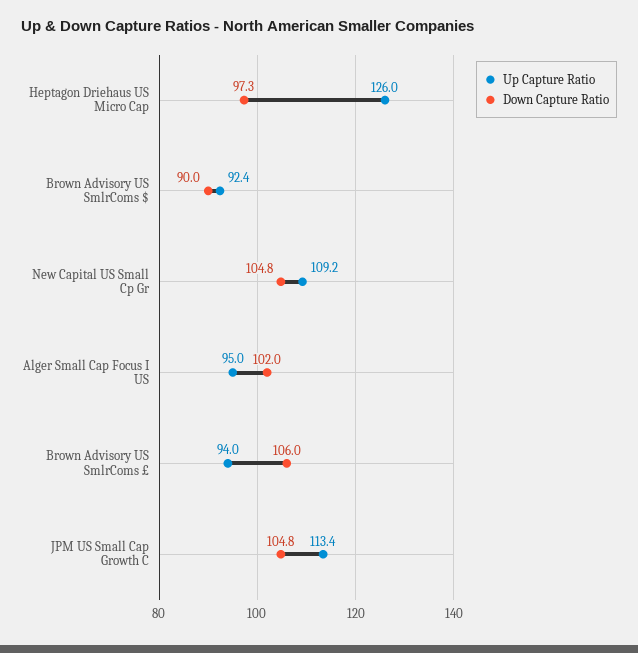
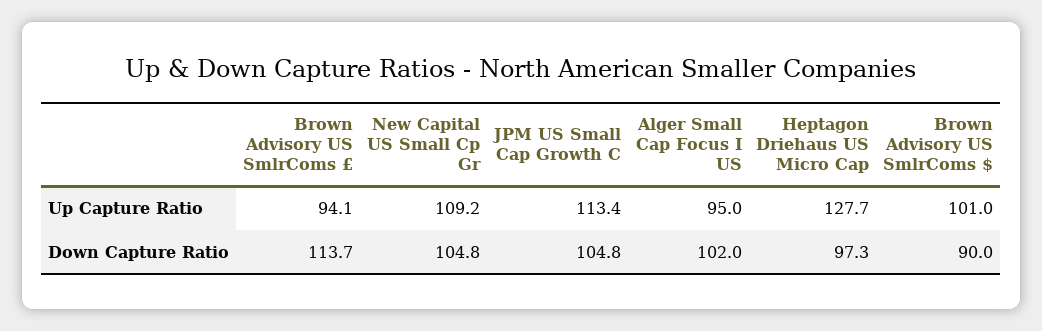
  {
    "Up Capture Ratio": {
-     "Heptagon Driehaus US Micro Cap": 126,
+     "Heptagon Driehaus US Micro Cap": 127.7,
-     "Brown Advisory US SmlrComs $": 92.4,
+     "Brown Advisory US SmlrComs $": 101,
      "New Capital US Small Cp Gr": 109.2,
      "Alger Small Cap Focus I US": 95,
-     "Brown Advisory US SmlrComs £": 94,
+     "Brown Advisory US SmlrComs £": 94.1,
      "JPM US Small Cap Growth C": 113.4
    },
    "Down Capture Ratio": {
      "Heptagon Driehaus US Micro Cap": 97.3,
      "Brown Advisory US SmlrComs $": 90,
      "New Capital US Small Cp Gr": 104.8,
      "Alger Small Cap Focus I US": 102,
-     "Brown Advisory US SmlrComs £": 106,
+     "Brown Advisory US SmlrComs £": 113.7,
      "JPM US Small Cap Growth C": 104.8
    }
  }

